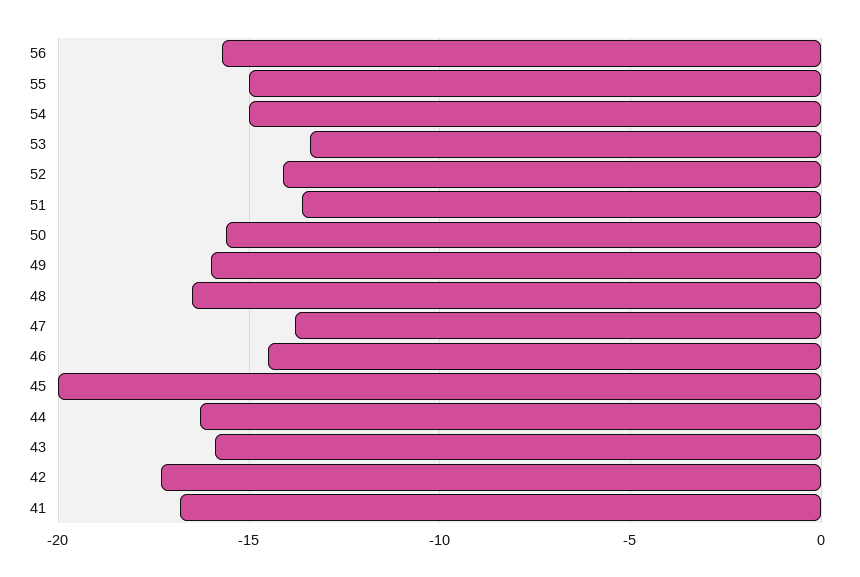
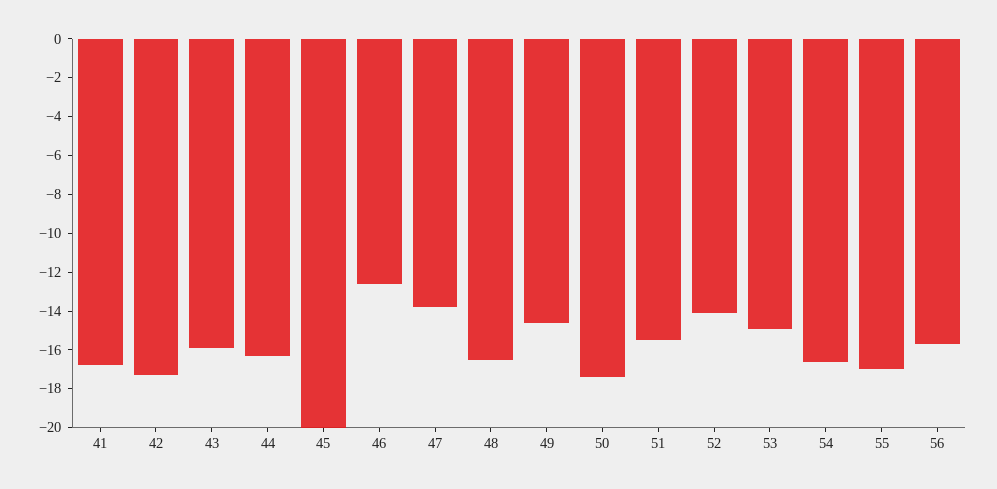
  {
    "56": -15.5,
-   "55": -15,
+   "55": -17,
-   "54": -15,
+   "54": -16.5,
-   "53": -13.5,
+   "53": -15,
    "52": -14,
-   "51": -13.5,
+   "51": -15.5,
-   "50": -15.5,
+   "50": -17.5,
-   "49": -16,
+   "49": -14.5,
    "48": -16.5,
    "47": -14,
-   "46": -14.5,
+   "46": -12.5,
    "45": -20,
    "44": -16.5,
    "43": -16,
    "42": -17.5,
    "41": -17
  }

